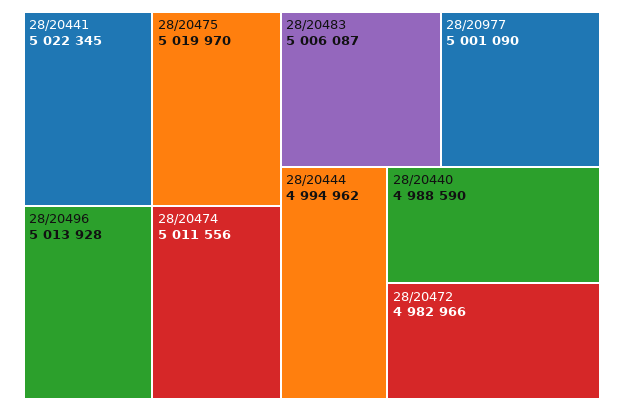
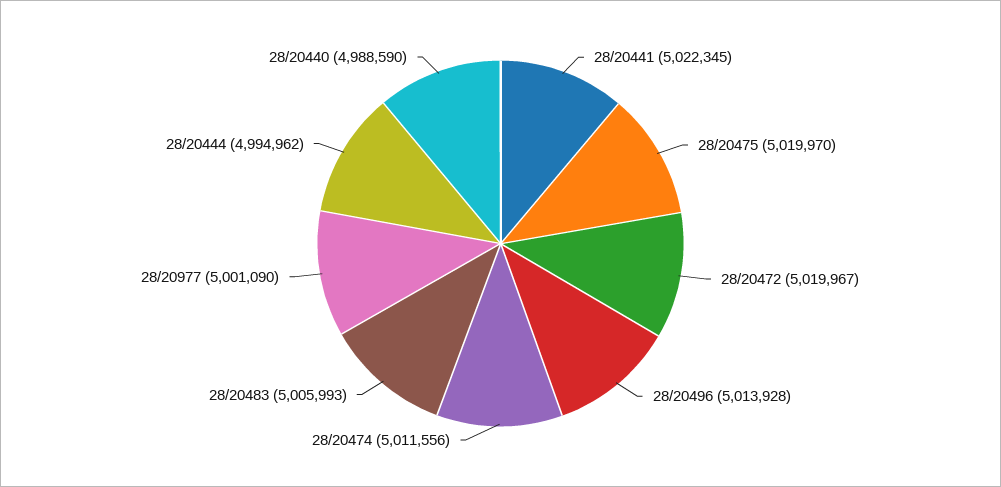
  {
    "28/20441": 5022345,
    "28/20475": 5019970,
    "28/20496": 5013928,
    "28/20474": 5011556,
-   "28/20483": 5006087,
+   "28/20483": 5005993,
    "28/20977": 5001090,
    "28/20444": 4994962,
    "28/20440": 4988590,
-   "28/20472": 4982966
+   "28/20472": 5019967
  }

